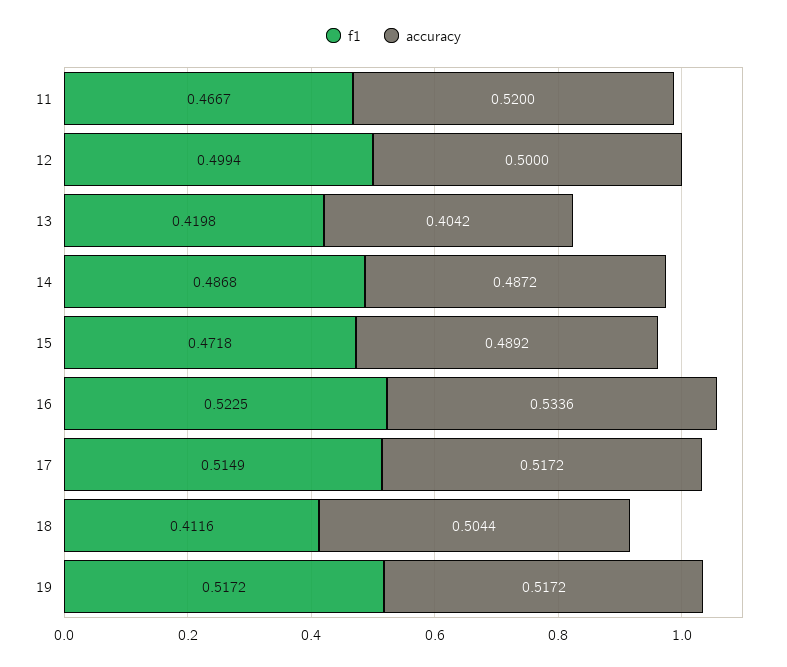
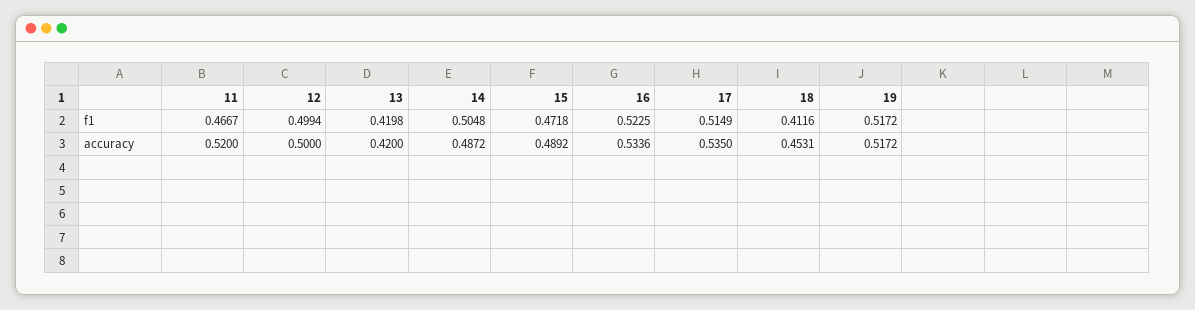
  {
    "f1": {
      "11": 0.4667,
      "12": 0.4994,
      "13": 0.4198,
-     "14": 0.4868,
+     "14": 0.5048,
      "15": 0.4718,
      "16": 0.5225,
      "17": 0.5149,
      "18": 0.4116,
      "19": 0.5172
    },
    "accuracy": {
      "11": 0.52,
      "12": 0.5,
-     "13": 0.4042,
+     "13": 0.42,
      "14": 0.4872,
      "15": 0.4892,
      "16": 0.5336,
-     "17": 0.5172,
+     "17": 0.535,
-     "18": 0.5044,
+     "18": 0.4531,
      "19": 0.5172
    }
  }

